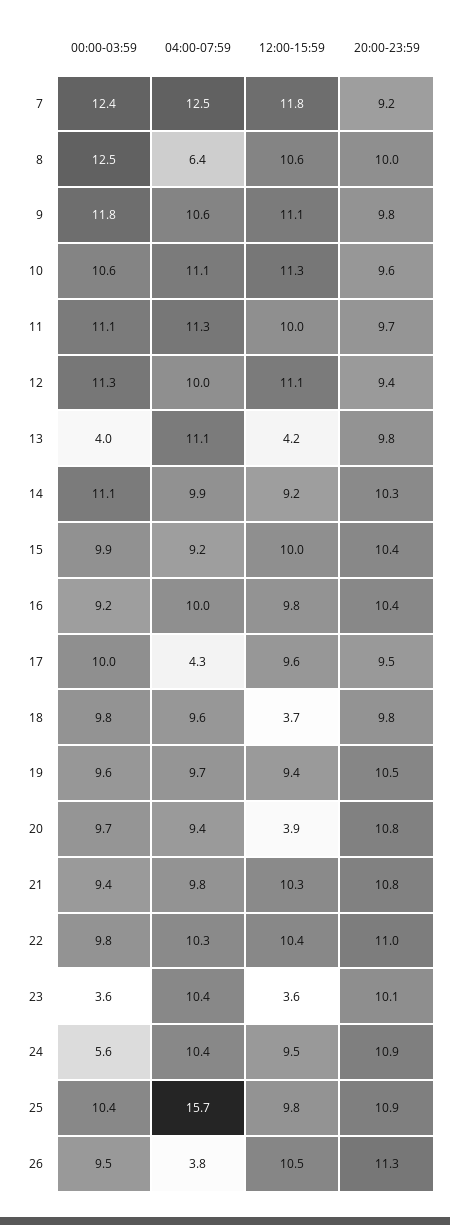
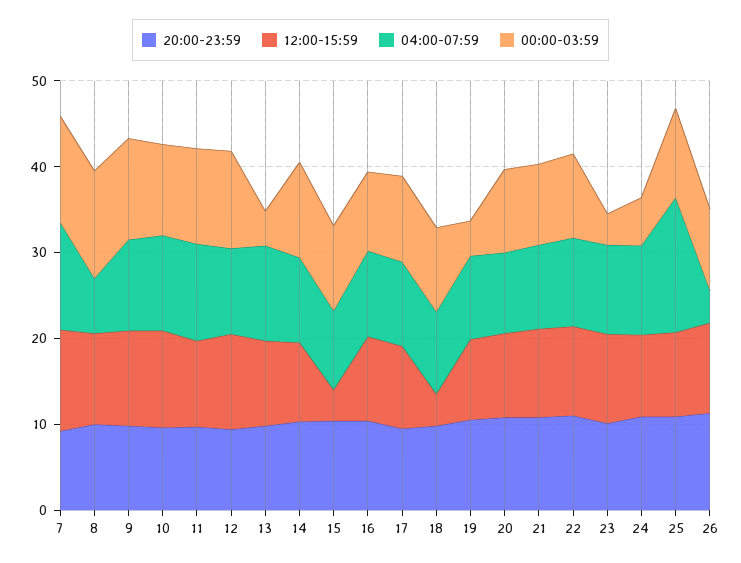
  {
    "00:00-03:59": {
      "7": 12.4,
      "8": 12.5,
      "9": 11.8,
      "10": 10.6,
      "11": 11.1,
      "12": 11.3,
      "13": 4,
      "14": 11.1,
      "15": 9.9,
      "16": 9.2,
      "17": 10,
      "18": 9.8,
-     "19": 9.6,
+     "19": 4,
      "20": 9.7,
      "21": 9.4,
      "22": 9.8,
      "23": 3.6,
      "24": 5.6,
      "25": 10.4,
      "26": 9.5
    },
    "04:00-07:59": {
      "7": 12.5,
      "8": 6.4,
      "9": 10.6,
      "10": 11.1,
      "11": 11.3,
      "12": 10,
      "13": 11.1,
      "14": 9.9,
      "15": 9.2,
      "16": 10,
-     "17": 4.3,
+     "17": 10,
      "18": 9.6,
      "19": 9.7,
      "20": 9.4,
      "21": 9.8,
      "22": 10.3,
      "23": 10.4,
      "24": 10.4,
      "25": 15.7,
      "26": 3.8
    },
    "12:00-15:59": {
      "7": 11.8,
      "8": 10.6,
      "9": 11.1,
      "10": 11.3,
      "11": 10,
      "12": 11.1,
-     "13": 4.2,
+     "13": 10,
      "14": 9.2,
-     "15": 10,
+     "15": 4,
      "16": 9.8,
      "17": 9.6,
      "18": 3.7,
      "19": 9.4,
-     "20": 3.9,
+     "20": 10,
      "21": 10.3,
      "22": 10.4,
-     "23": 3.6,
+     "23": 10,
      "24": 9.5,
      "25": 9.8,
      "26": 10.5
    },
    "20:00-23:59": {
      "7": 9.2,
      "8": 10,
      "9": 9.8,
      "10": 9.6,
      "11": 9.7,
      "12": 9.4,
      "13": 9.8,
      "14": 10.3,
      "15": 10.4,
      "16": 10.4,
      "17": 9.5,
      "18": 9.8,
      "19": 10.5,
      "20": 10.8,
      "21": 10.8,
      "22": 11,
      "23": 10.1,
      "24": 10.9,
      "25": 10.9,
      "26": 11.3
    }
  }

